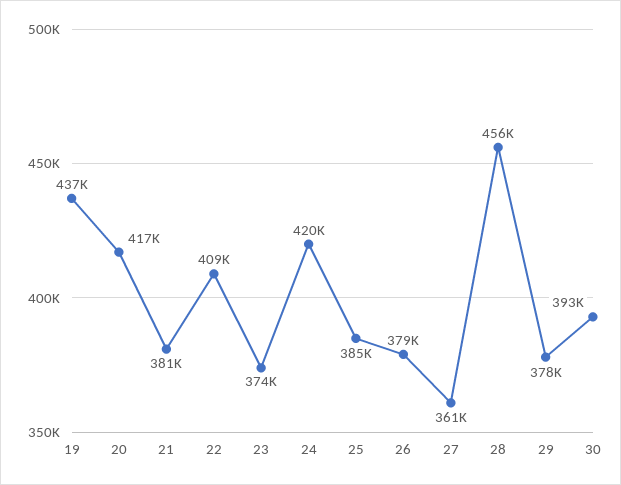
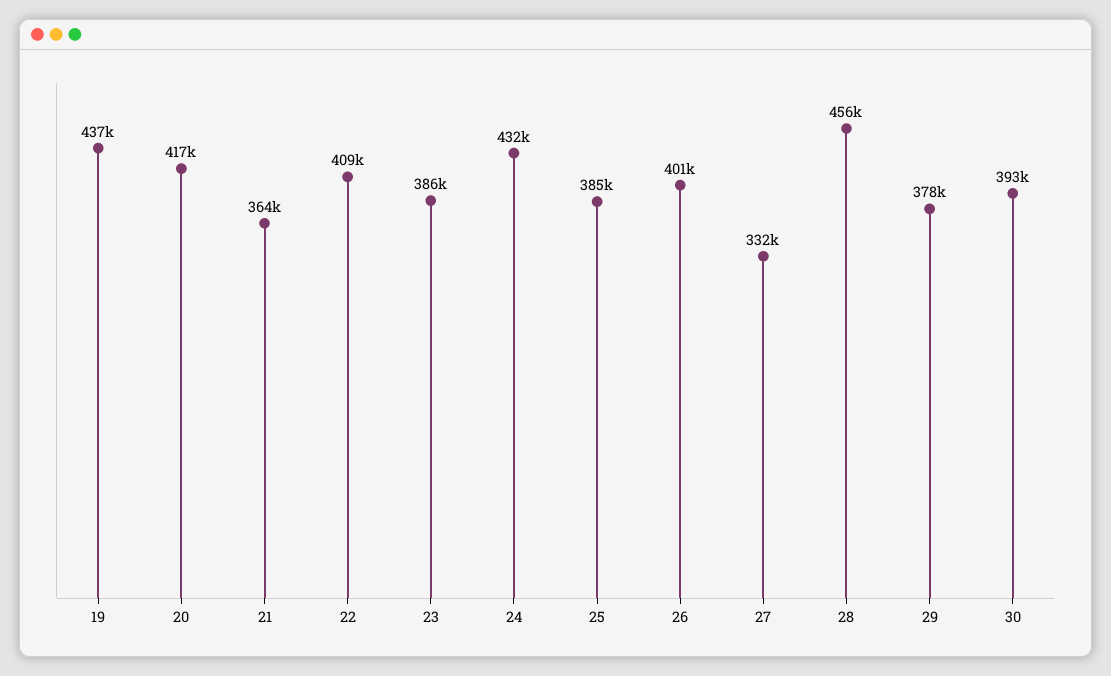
  {
    "19": 437000,
    "20": 417000,
-   "21": 381000,
+   "21": 364000,
    "22": 409000,
-   "23": 374000,
+   "23": 386000,
-   "24": 420000,
+   "24": 432000,
    "25": 385000,
-   "26": 379000,
+   "26": 401000,
-   "27": 361000,
+   "27": 332000,
    "28": 456000,
    "29": 378000,
    "30": 393000
  }

